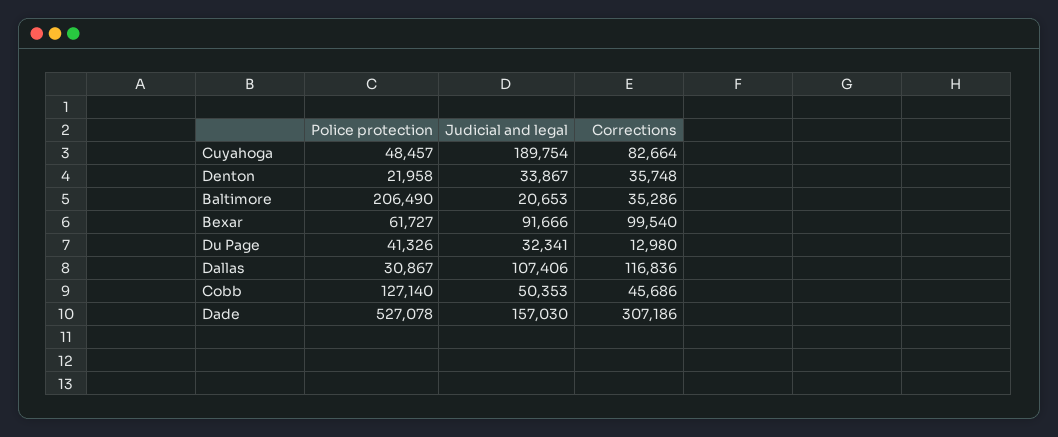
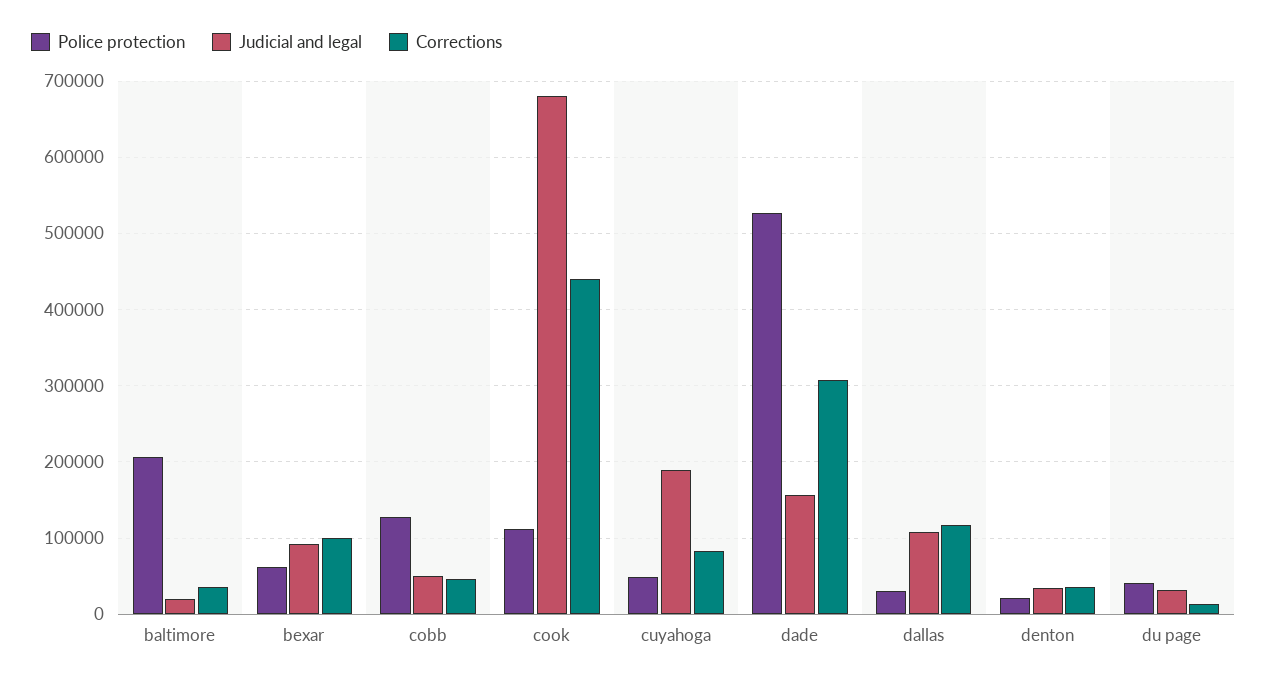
  {
    "Police protection": {
      "Cuyahoga": 48457,
      "Denton": 21958,
      "Baltimore": 206490,
      "Bexar": 61727,
      "Du Page": 41326,
      "Dallas": 30867,
      "Cobb": 127140,
-     "Dade": 527078
+     "Dade": 527078,
+     "cook": 110000
    },
    "Judicial and legal": {
      "Cuyahoga": 189754,
      "Denton": 33867,
      "Baltimore": 20653,
      "Bexar": 91666,
      "Du Page": 32341,
      "Dallas": 107406,
      "Cobb": 50353,
-     "Dade": 157030
+     "Dade": 157030,
+     "cook": 680000
    },
    "Corrections": {
      "Cuyahoga": 82664,
      "Denton": 35748,
      "Baltimore": 35286,
      "Bexar": 99540,
      "Du Page": 12980,
      "Dallas": 116836,
      "Cobb": 45686,
-     "Dade": 307186
+     "Dade": 307186,
+     "cook": 440000
    }
  }

